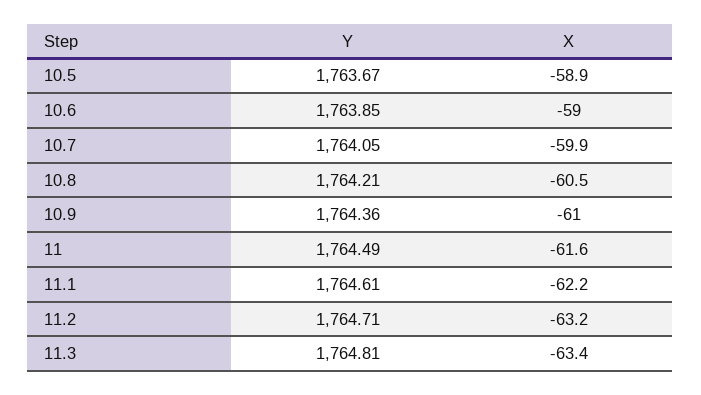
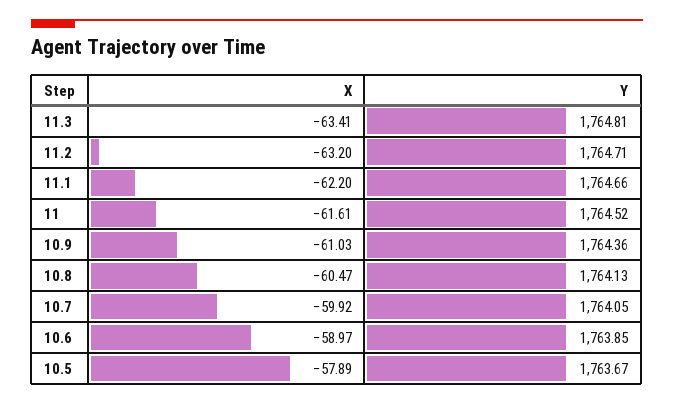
  {
    "Y": {
      "10.5": 1763.67,
      "10.6": 1763.85,
      "10.7": 1764.05,
-     "10.8": 1764.21,
+     "10.8": 1764.13,
      "10.9": 1764.36,
-     "11": 1764.49,
+     "11": 1764.52,
-     "11.1": 1764.61,
+     "11.1": 1764.66,
      "11.2": 1764.71,
      "11.3": 1764.81
    },
    "X": {
-     "10.5": -58.9,
+     "10.5": -57.89,
      "10.6": -58.97,
      "10.7": -59.92,
      "10.8": -60.47,
      "10.9": -61.03,
      "11": -61.61,
      "11.1": -62.2,
      "11.2": -63.2,
      "11.3": -63.41
    }
  }

